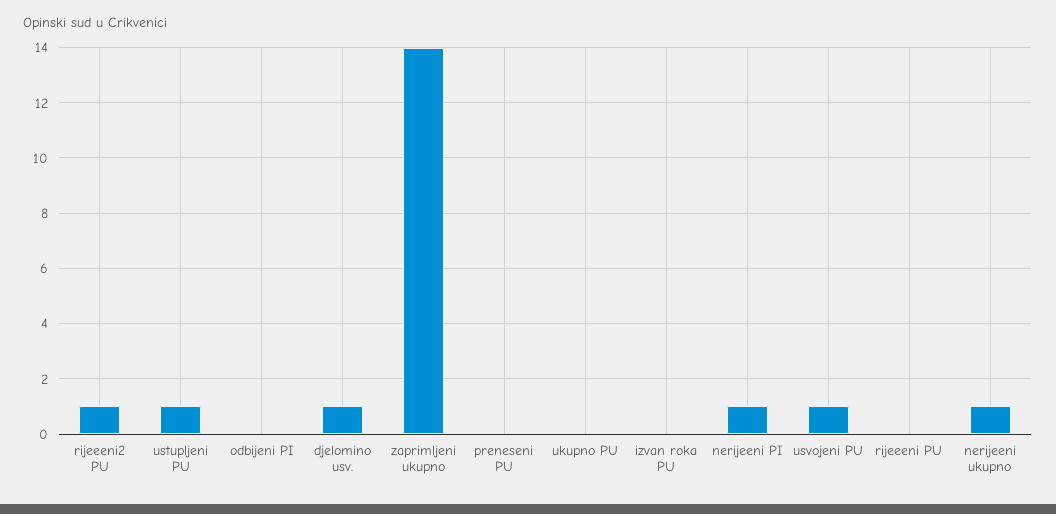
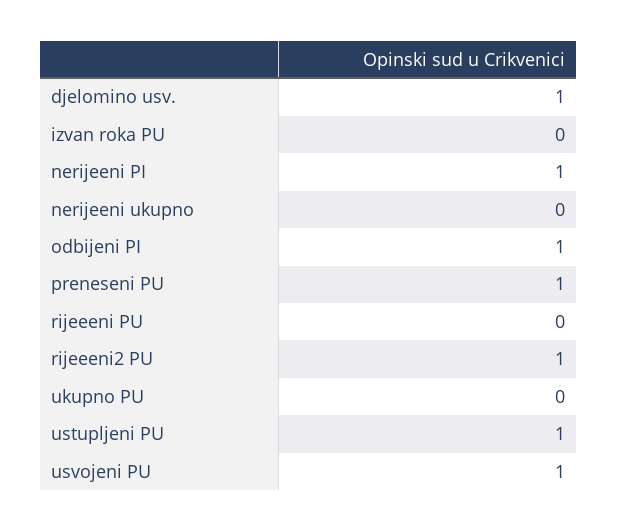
  {
    "rijeeeni2 PU": 1,
    "ustupljeni PU": 1,
-   "odbijeni PI": 0,
+   "odbijeni PI": 1,
    "djelomino usv.": 1,
-   "zaprimljeni ukupno": 14,
-   "preneseni PU": 0,
+   "preneseni PU": 1,
    "ukupno PU": 0,
    "izvan roka PU": 0,
    "nerijeeni PI": 1,
    "usvojeni PU": 1,
    "rijeeeni PU": 0,
-   "nerijeeni ukupno": 1
+   "nerijeeni ukupno": 0
  }

